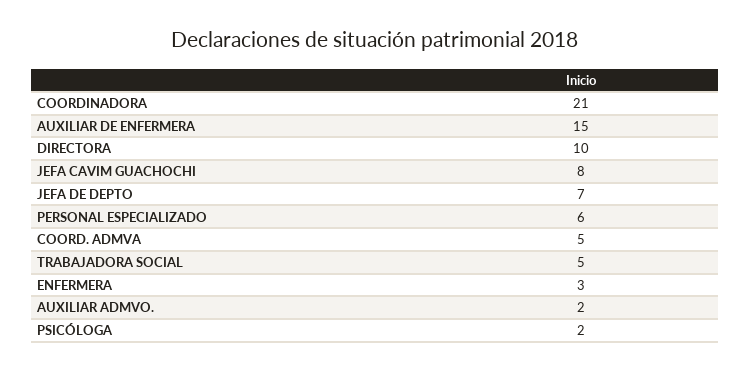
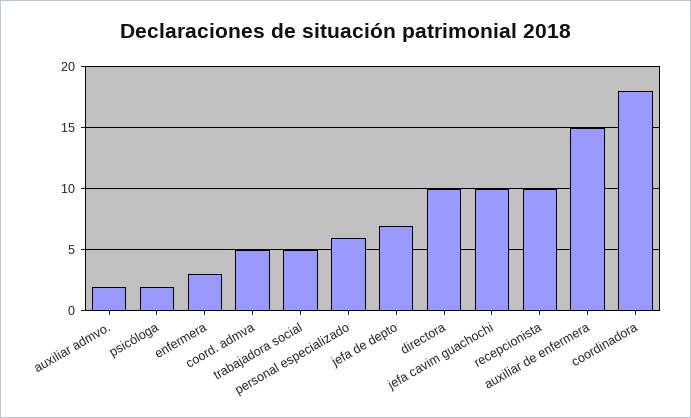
  {
-   "COORDINADORA": 21,
+   "COORDINADORA": 18,
    "AUXILIAR DE ENFERMERA": 15,
    "DIRECTORA": 10,
-   "JEFA CAVIM GUACHOCHI": 8,
+   "JEFA CAVIM GUACHOCHI": 10,
    "JEFA DE DEPTO": 7,
    "PERSONAL ESPECIALIZADO": 6,
    "COORD. ADMVA": 5,
    "TRABAJADORA SOCIAL": 5,
    "ENFERMERA": 3,
    "AUXILIAR ADMVO.": 2,
-   "PSICÓLOGA": 2
+   "PSICÓLOGA": 2,
+   "recepcionista": 10
  }

